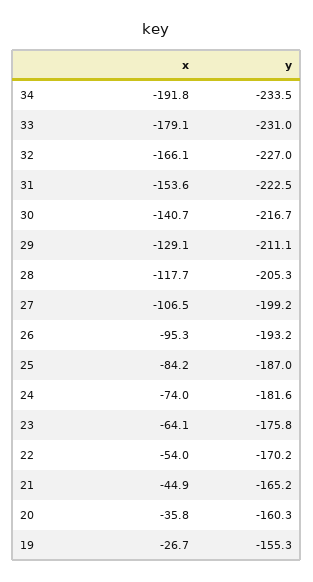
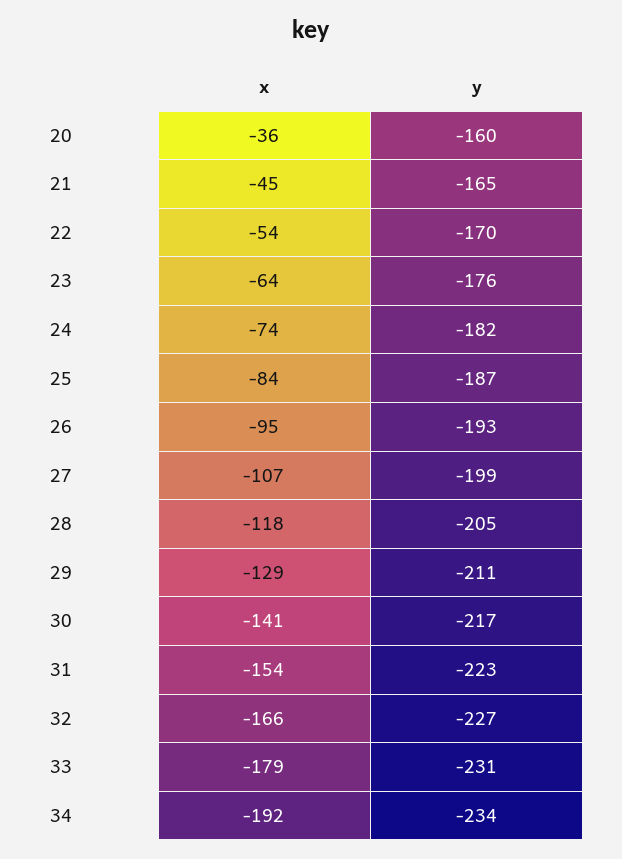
  {
    "x": {
      "34": -191.8,
      "33": -179.1,
      "32": -166.1,
      "31": -153.6,
      "30": -140.7,
      "29": -129.1,
      "28": -117.7,
      "27": -106.5,
      "26": -95.3,
      "25": -84.2,
      "24": -74,
      "23": -64.1,
      "22": -54,
      "21": -44.9,
-     "20": -35.8,
+     "20": -35.8
-     "19": -26.7
    },
    "y": {
      "34": -233.5,
      "33": -231,
      "32": -227,
      "31": -222.5,
      "30": -216.7,
      "29": -211.1,
      "28": -205.3,
      "27": -199.2,
      "26": -193.2,
      "25": -187,
      "24": -181.6,
      "23": -175.8,
      "22": -170.2,
      "21": -165.2,
-     "20": -160.3,
+     "20": -160.3
-     "19": -155.3
    }
  }

